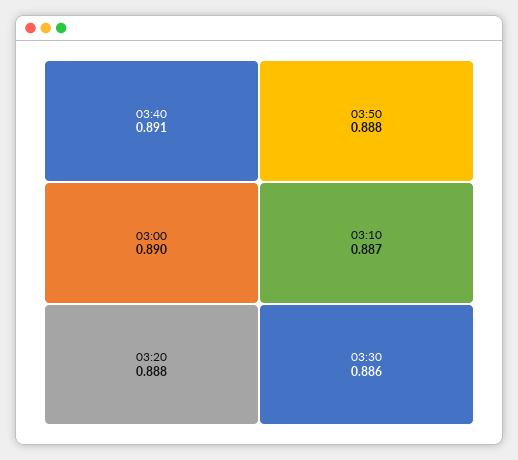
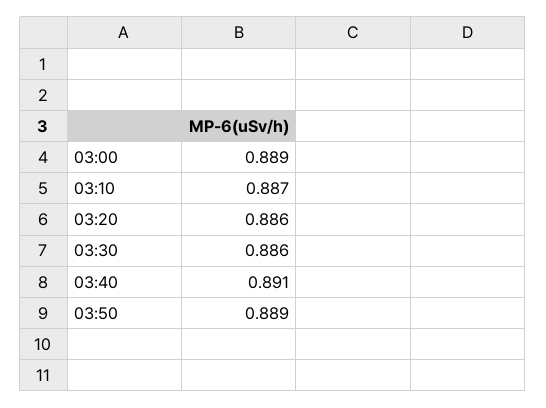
  {
    "03:40": 0.891,
-   "03:00": 0.89,
+   "03:00": 0.889,
-   "03:20": 0.888,
+   "03:20": 0.886,
-   "03:50": 0.888,
+   "03:50": 0.889,
    "03:10": 0.887,
    "03:30": 0.886
  }

